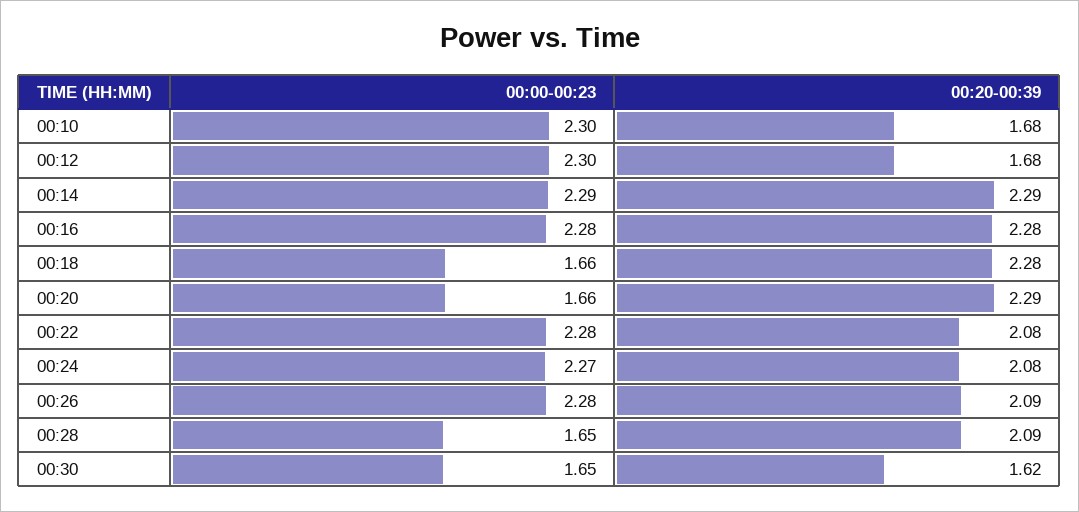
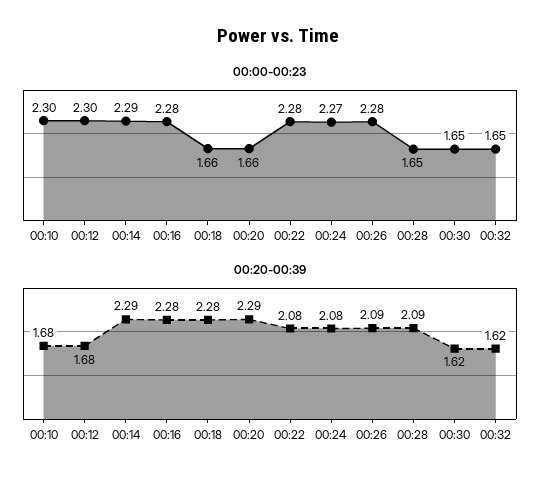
  {
    "00:00-00:23": {
      "00:10": 2.3,
      "00:12": 2.3,
      "00:14": 2.29,
      "00:16": 2.28,
      "00:18": 1.66,
      "00:20": 1.66,
      "00:22": 2.28,
      "00:24": 2.27,
      "00:26": 2.28,
      "00:28": 1.65,
-     "00:30": 1.65
+     "00:30": 1.65,
+     "00:32": 1.65
    },
    "00:20-00:39": {
      "00:10": 1.68,
      "00:12": 1.68,
      "00:14": 2.29,
      "00:16": 2.28,
      "00:18": 2.28,
      "00:20": 2.29,
      "00:22": 2.08,
      "00:24": 2.08,
      "00:26": 2.09,
      "00:28": 2.09,
-     "00:30": 1.62
+     "00:30": 1.62,
+     "00:32": 1.62
    }
  }

